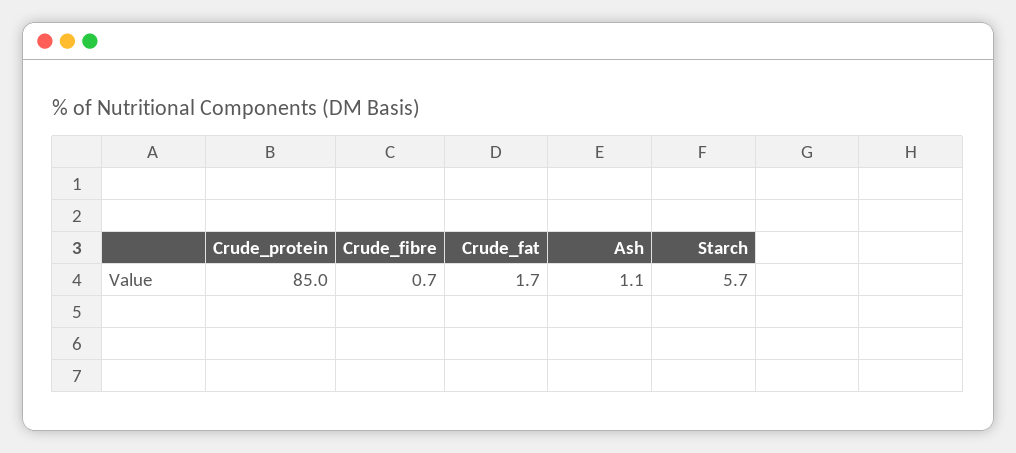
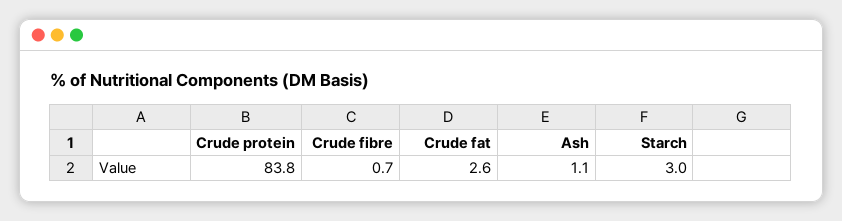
  {
-   "Crude_protein": 85,
+   "Crude_protein": 83.8,
    "Crude_fibre": 0.7,
-   "Crude_fat": 1.7,
+   "Crude_fat": 2.6,
    "Ash": 1.1,
-   "Starch": 5.7
+   "Starch": 3
  }

